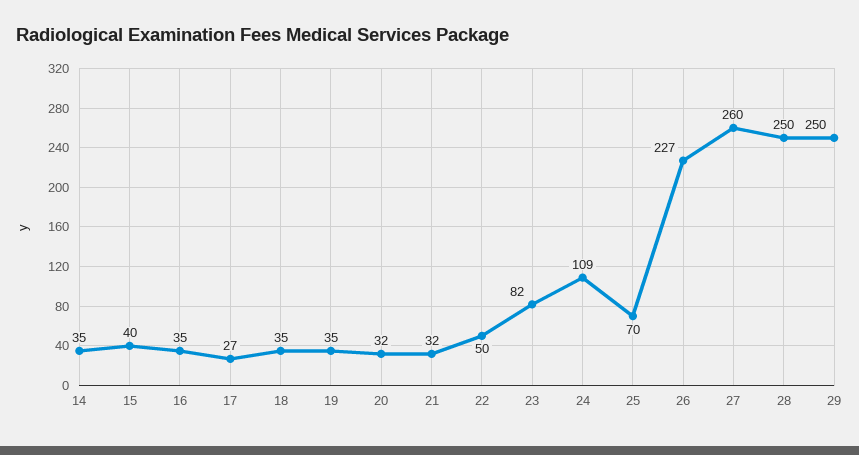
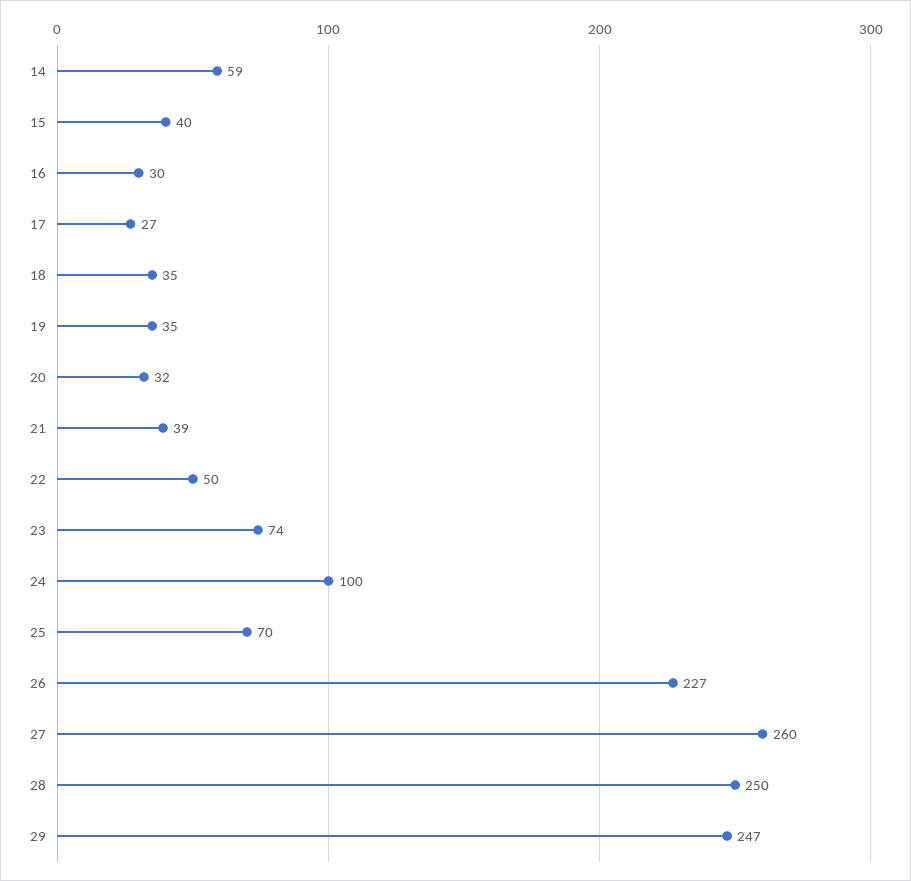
  {
-   "14": 35,
+   "14": 59,
    "15": 40,
-   "16": 35,
+   "16": 30,
    "17": 27,
    "18": 35,
    "19": 35,
    "20": 32,
-   "21": 32,
+   "21": 39,
    "22": 50,
-   "23": 82,
+   "23": 74,
-   "24": 109,
+   "24": 100,
    "25": 70,
    "26": 227,
    "27": 260,
    "28": 250,
-   "29": 250
+   "29": 247
  }

